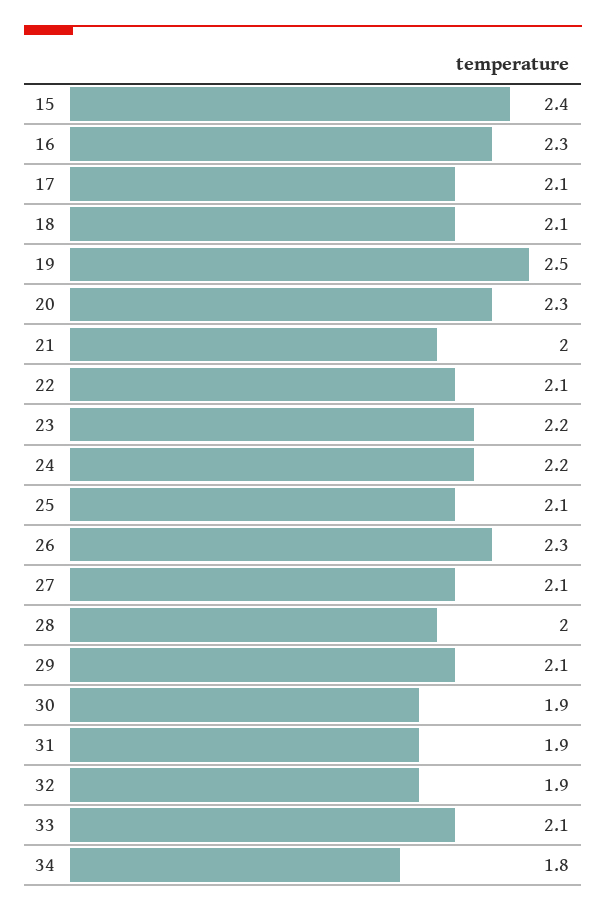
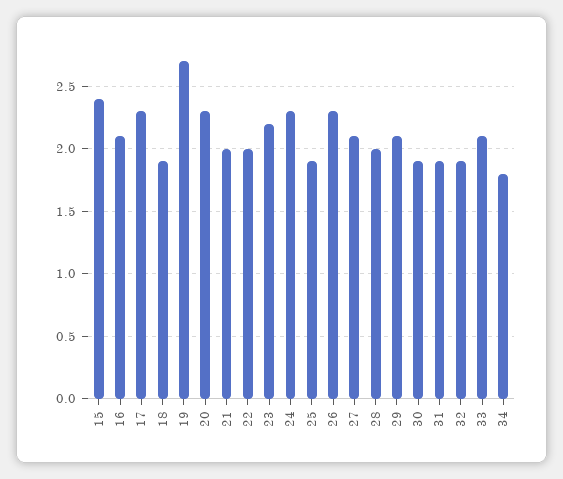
  {
    "15": 2.4,
-   "16": 2.3,
+   "16": 2.1,
-   "17": 2.1,
+   "17": 2.3,
-   "18": 2.1,
+   "18": 1.9,
-   "19": 2.5,
+   "19": 2.7,
    "20": 2.3,
    "21": 2,
-   "22": 2.1,
+   "22": 2,
    "23": 2.2,
-   "24": 2.2,
+   "24": 2.3,
-   "25": 2.1,
+   "25": 1.9,
    "26": 2.3,
    "27": 2.1,
    "28": 2,
    "29": 2.1,
    "30": 1.9,
    "31": 1.9,
    "32": 1.9,
    "33": 2.1,
    "34": 1.8
  }

